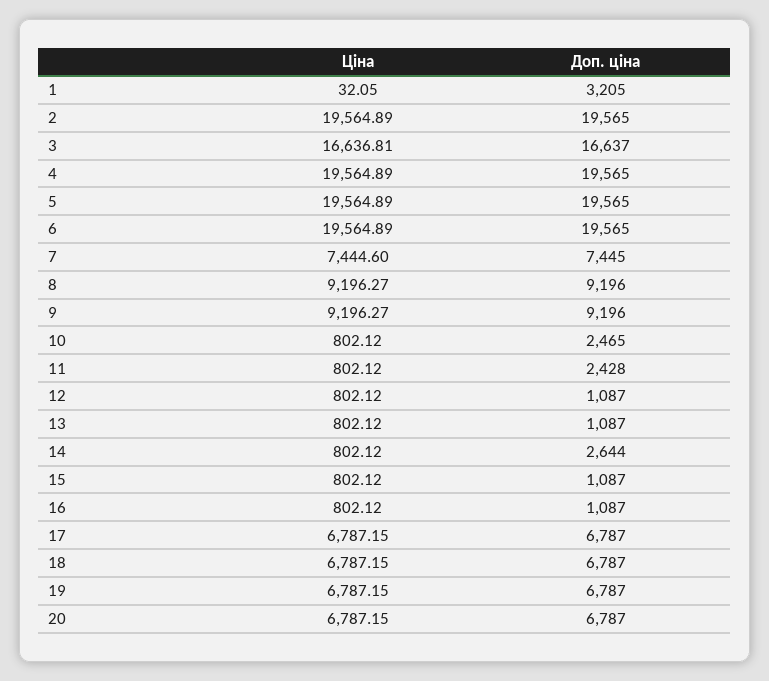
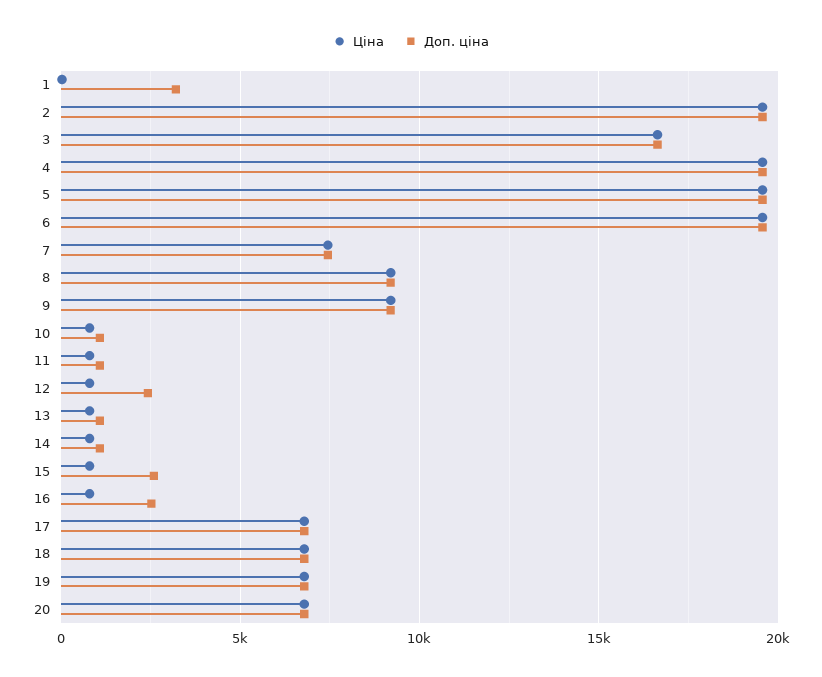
  {
    "Ціна": {
      "1": 32.05,
      "2": 19564.89,
      "3": 16636.81,
      "4": 19564.89,
      "5": 19564.89,
      "6": 19564.89,
      "7": 7444.6,
      "8": 9196.27,
      "9": 9196.27,
      "10": 802.12,
      "11": 802.12,
      "12": 802.12,
      "13": 802.12,
      "14": 802.12,
      "15": 802.12,
      "16": 802.12,
      "17": 6787.15,
      "18": 6787.15,
      "19": 6787.15,
      "20": 6787.15
    },
    "Доп. ціна": {
      "1": 3205,
      "2": 19565,
      "3": 16637,
      "4": 19565,
      "5": 19565,
      "6": 19565,
      "7": 7445,
      "8": 9196,
      "9": 9196,
-     "10": 2465,
+     "10": 1000,
-     "11": 2428,
+     "11": 1000,
-     "12": 1087,
+     "12": 2500,
      "13": 1087,
-     "14": 2644,
+     "14": 1000,
-     "15": 1087,
+     "15": 2500,
-     "16": 1087,
+     "16": 2500,
      "17": 6787,
      "18": 6787,
      "19": 6787,
      "20": 6787
    }
  }

